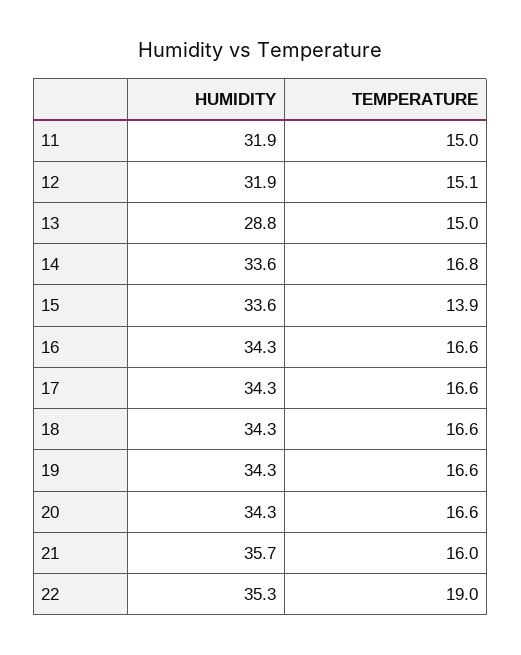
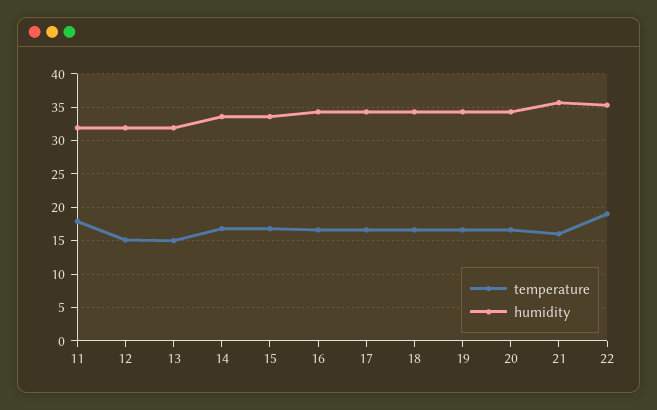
  {
    "HUMIDITY": {
      "11": 31.9,
      "12": 31.9,
-     "13": 28.8,
+     "13": 32,
      "14": 33.6,
      "15": 33.6,
      "16": 34.3,
      "17": 34.3,
      "18": 34.3,
      "19": 34.3,
      "20": 34.3,
      "21": 35.7,
      "22": 35.3
    },
    "TEMPERATURE": {
-     "11": 15,
+     "11": 18,
      "12": 15.1,
      "13": 15,
      "14": 16.8,
-     "15": 13.9,
+     "15": 17,
      "16": 16.6,
      "17": 16.6,
      "18": 16.6,
      "19": 16.6,
      "20": 16.6,
      "21": 16,
      "22": 19
    }
  }

